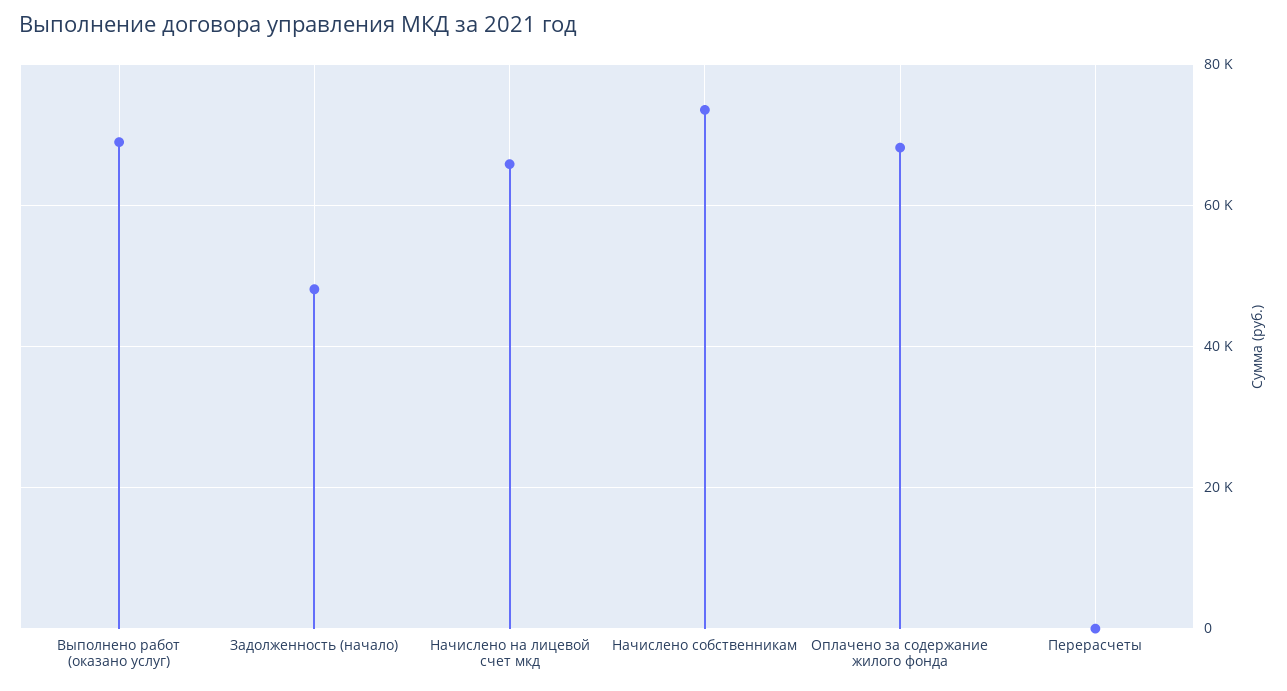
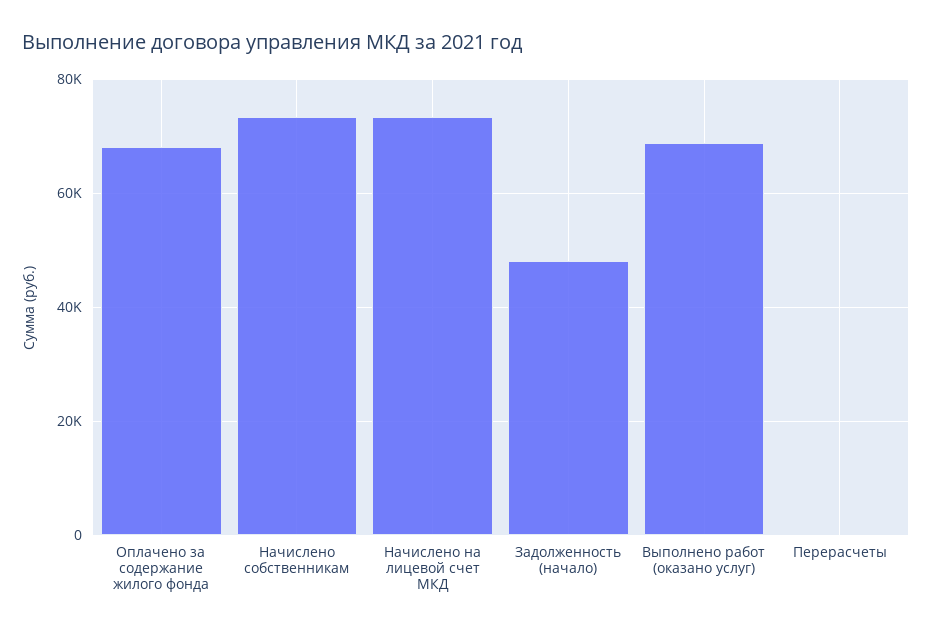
  {
    "Выполнено работ (оказано услуг)": 68000,
    "Задолженность (начало)": 48000,
-   "Начислено на лицевой счет мкд": 66000,
+   "Начислено на лицевой счет мкд": 74000,
    "Начислено собственникам": 74000,
    "Оплачено за содержание жилого фонда": 68000,
    "Перерасчеты": 0
  }

